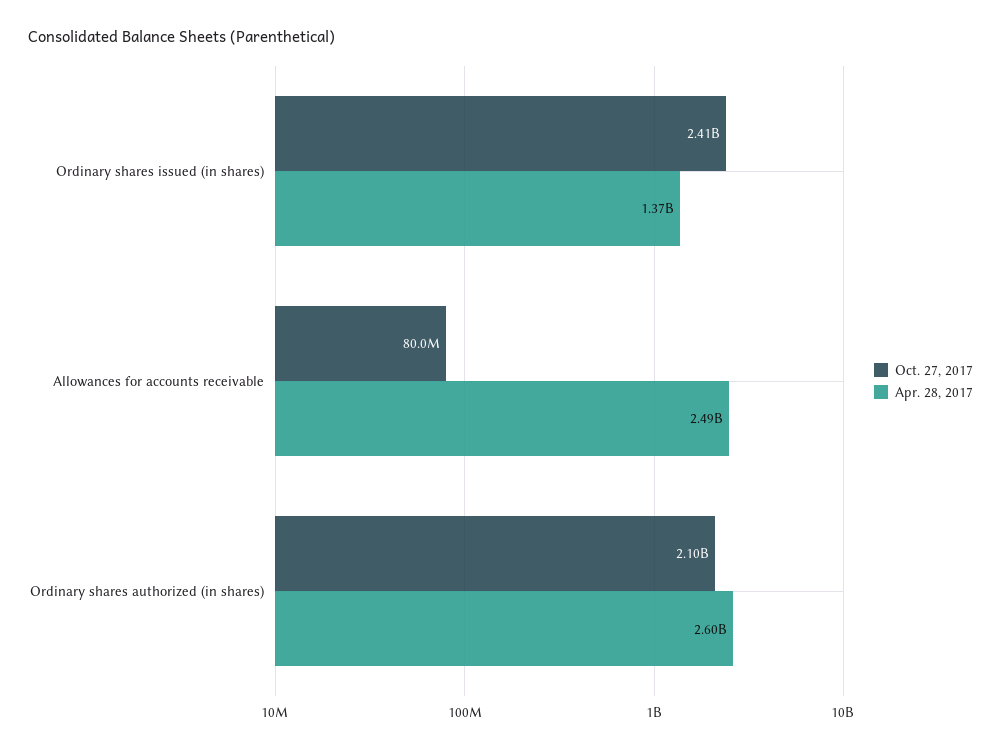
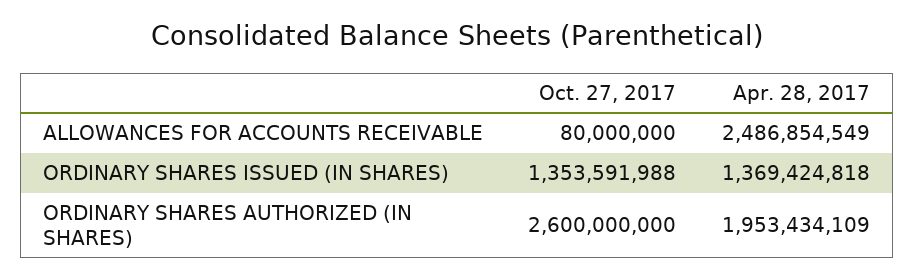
  {
    "Oct. 27, 2017": {
-     "Ordinary shares issued (in shares)": 2410000000,
+     "Ordinary shares issued (in shares)": 1353591988,
      "Allowances for accounts receivable": 80000000,
-     "Ordinary shares authorized (in shares)": 2100000000
+     "Ordinary shares authorized (in shares)": 2600000000
    },
    "Apr. 28, 2017": {
      "Ordinary shares issued (in shares)": 1369424818,
      "Allowances for accounts receivable": 2486854549,
-     "Ordinary shares authorized (in shares)": 2600000000
+     "Ordinary shares authorized (in shares)": 1953434109
    }
  }

